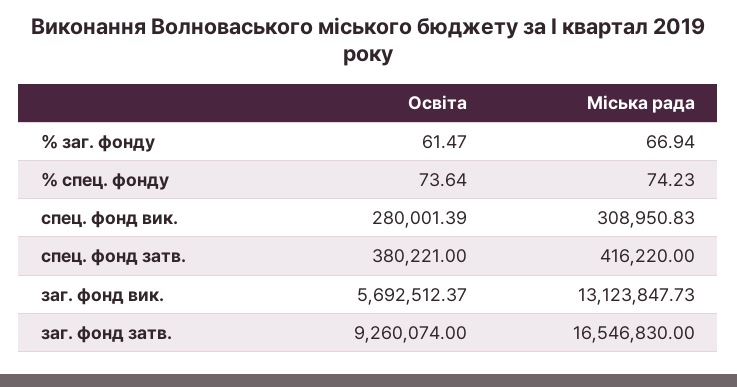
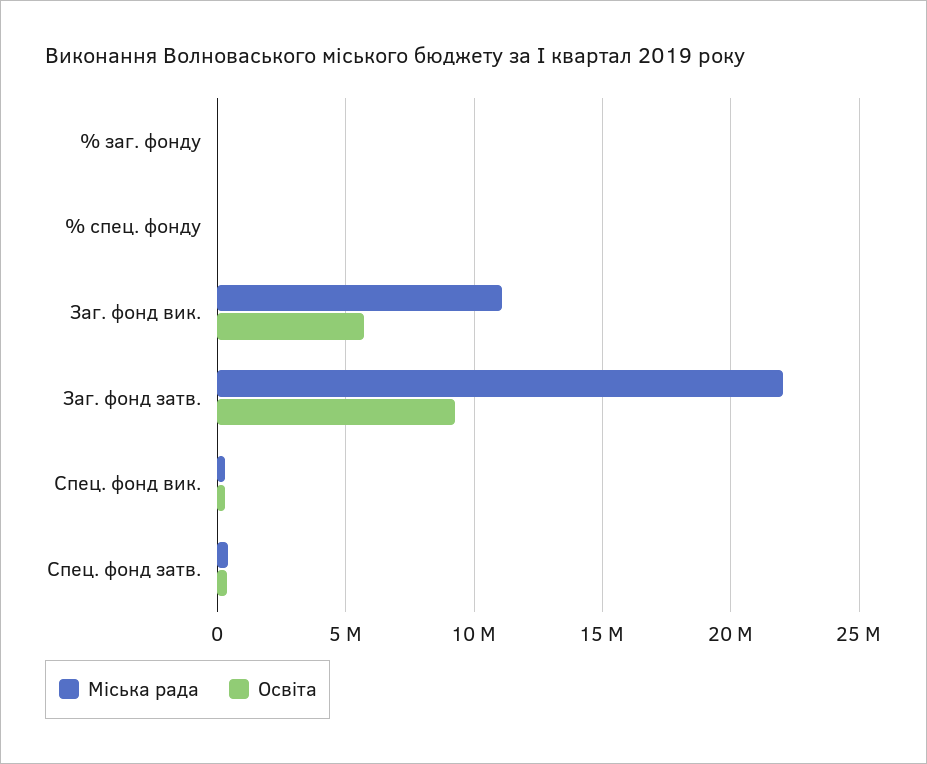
  {
    "Освіта": {
      "% заг. фонду": 61.47,
      "% спец. фонду": 73.64,
      "спец. фонд вик.": 280001.39,
      "спец. фонд затв.": 380221,
      "заг. фонд вик.": 5692512.37,
      "заг. фонд затв.": 9260074
    },
    "Міська рада": {
      "% заг. фонду": 66.94,
      "% спец. фонду": 74.23,
      "спец. фонд вик.": 308950.83,
      "спец. фонд затв.": 416220,
-     "заг. фонд вик.": 13123847.73,
+     "заг. фонд вик.": 11000000,
-     "заг. фонд затв.": 16546830
+     "заг. фонд затв.": 22000000
    }
  }

